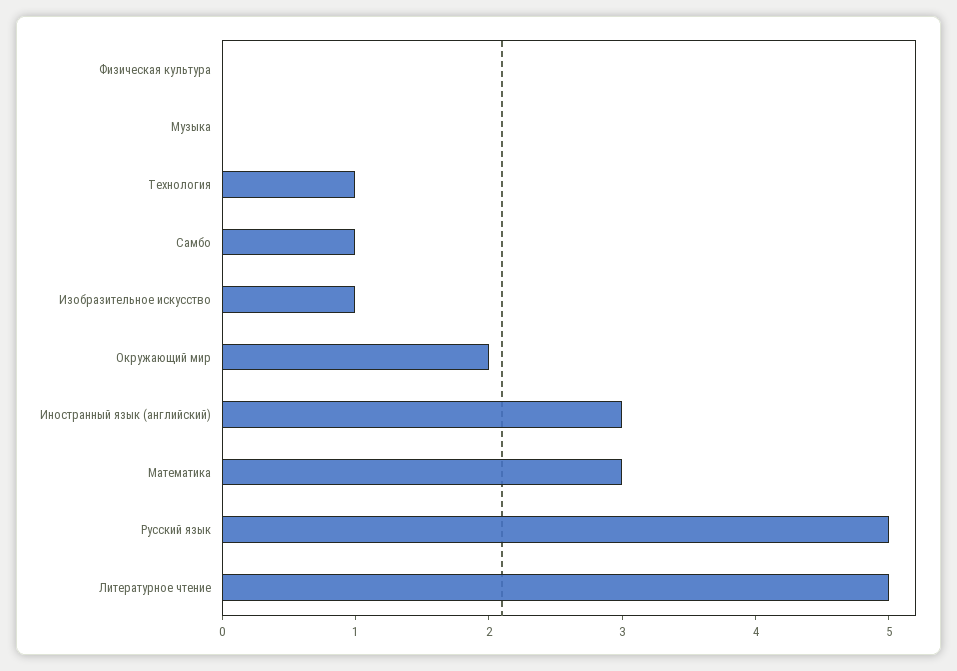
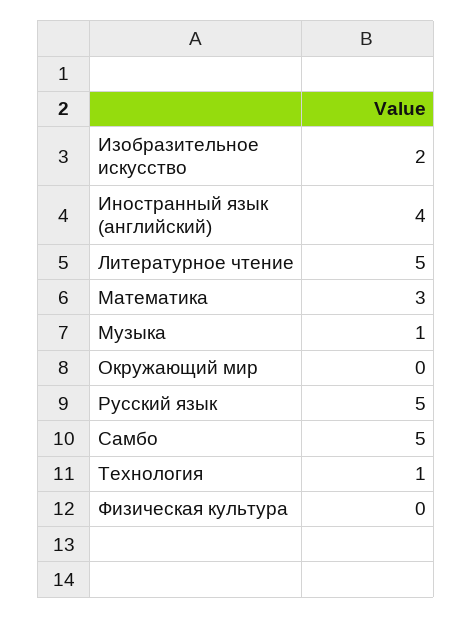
  {
    "Физическая культура": 0,
-   "Музыка": 0,
+   "Музыка": 1,
    "Технология": 1,
-   "Самбо": 1,
+   "Самбо": 5,
-   "Изобразительное искусство": 1,
+   "Изобразительное искусство": 2,
-   "Окружающий мир": 2,
+   "Окружающий мир": 0,
-   "Иностранный язык (английский)": 3,
+   "Иностранный язык (английский)": 4,
    "Математика": 3,
    "Русский язык": 5,
    "Литературное чтение": 5
  }

